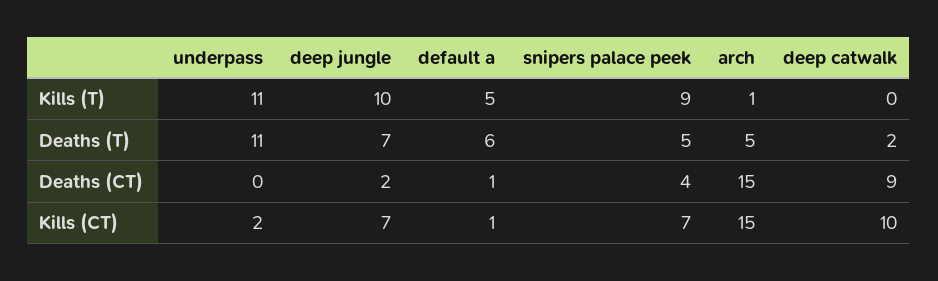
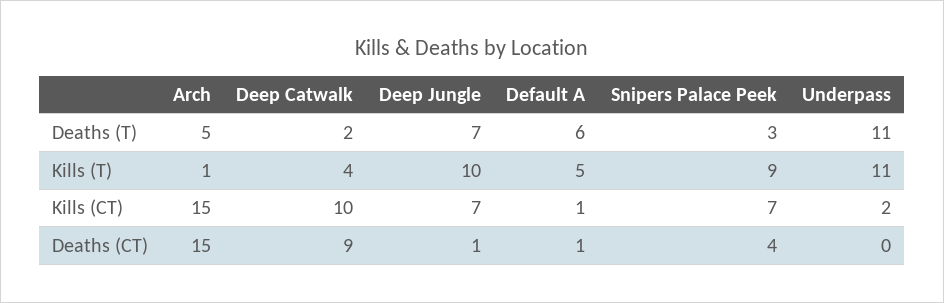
  {
    "underpass": {
      "Kills (T)": 11,
      "Deaths (T)": 11,
      "Deaths (CT)": 0,
      "Kills (CT)": 2
    },
    "deep jungle": {
      "Kills (T)": 10,
      "Deaths (T)": 7,
-     "Deaths (CT)": 2,
+     "Deaths (CT)": 1,
      "Kills (CT)": 7
    },
    "default a": {
      "Kills (T)": 5,
      "Deaths (T)": 6,
      "Deaths (CT)": 1,
      "Kills (CT)": 1
    },
    "snipers palace peek": {
      "Kills (T)": 9,
-     "Deaths (T)": 5,
+     "Deaths (T)": 3,
      "Deaths (CT)": 4,
      "Kills (CT)": 7
    },
    "arch": {
      "Kills (T)": 1,
      "Deaths (T)": 5,
      "Deaths (CT)": 15,
      "Kills (CT)": 15
    },
    "deep catwalk": {
-     "Kills (T)": 0,
+     "Kills (T)": 4,
      "Deaths (T)": 2,
      "Deaths (CT)": 9,
      "Kills (CT)": 10
    }
  }

